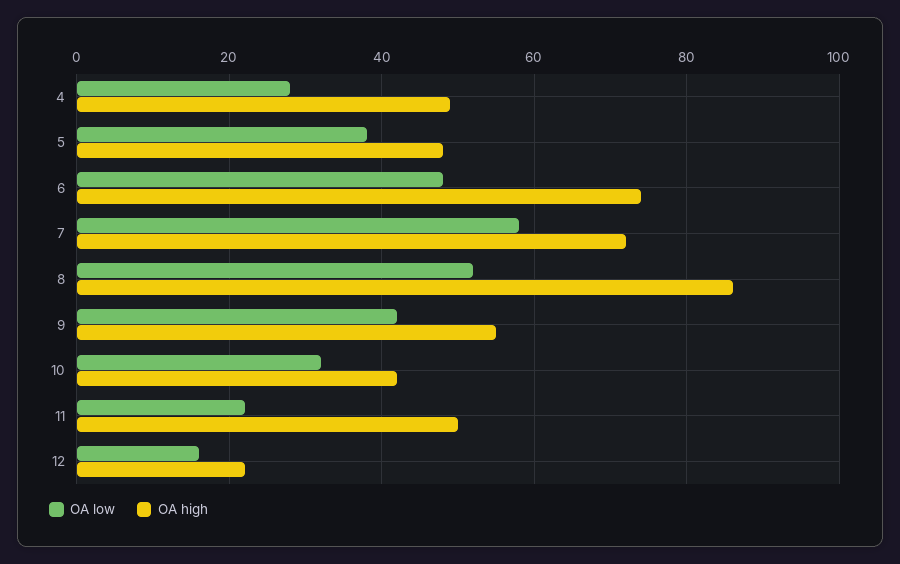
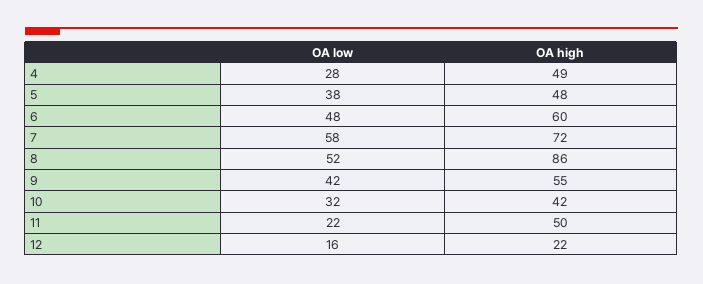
  {
    "OA low": {
      "4": 28,
      "5": 38,
      "6": 48,
      "7": 58,
      "8": 52,
      "9": 42,
      "10": 32,
      "11": 22,
      "12": 16
    },
    "OA high": {
      "4": 49,
      "5": 48,
-     "6": 75,
+     "6": 60,
      "7": 72,
      "8": 86,
      "9": 55,
      "10": 42,
      "11": 50,
      "12": 22
    }
  }

